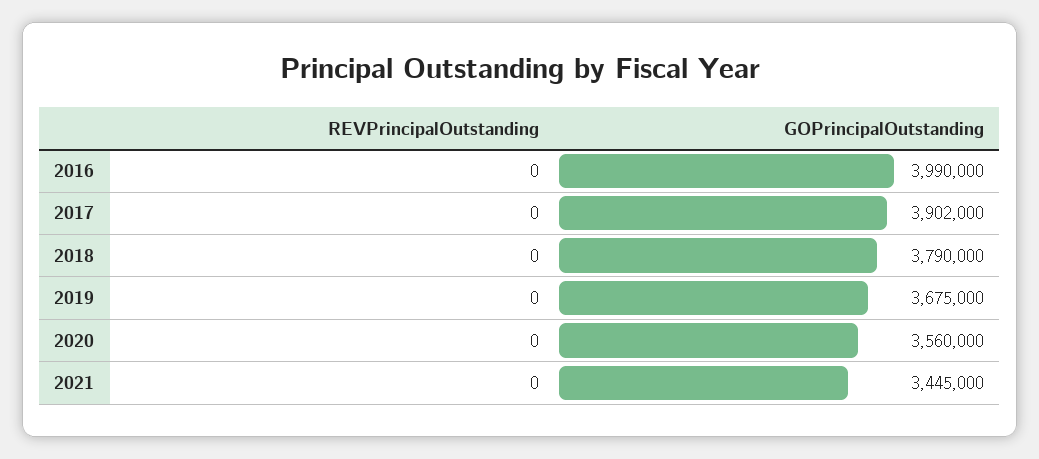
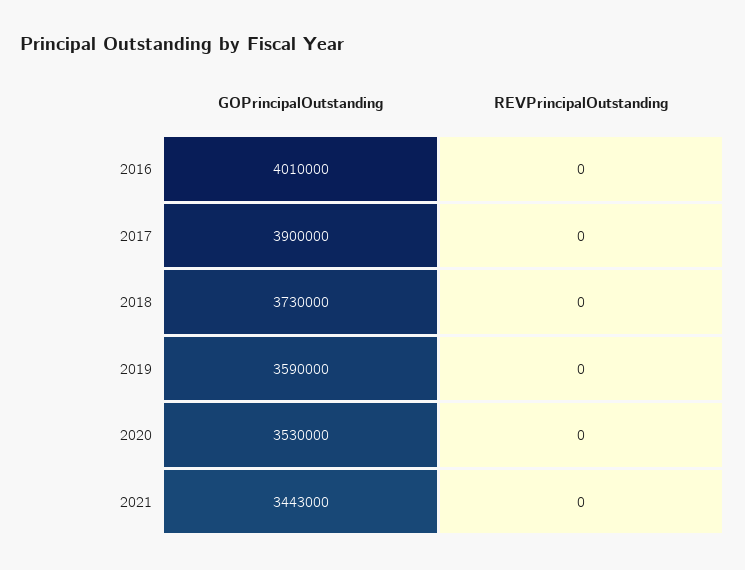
  {
    "REVPrincipalOutstanding": {
      "2016": 0,
      "2017": 0,
      "2018": 0,
      "2019": 0,
      "2020": 0,
      "2021": 0
    },
    "GOPrincipalOutstanding": {
-     "2016": 3990000,
+     "2016": 4010000,
-     "2017": 3902000,
+     "2017": 3900000,
-     "2018": 3790000,
+     "2018": 3730000,
-     "2019": 3675000,
+     "2019": 3590000,
-     "2020": 3560000,
+     "2020": 3530000,
-     "2021": 3445000
+     "2021": 3443000
    }
  }

